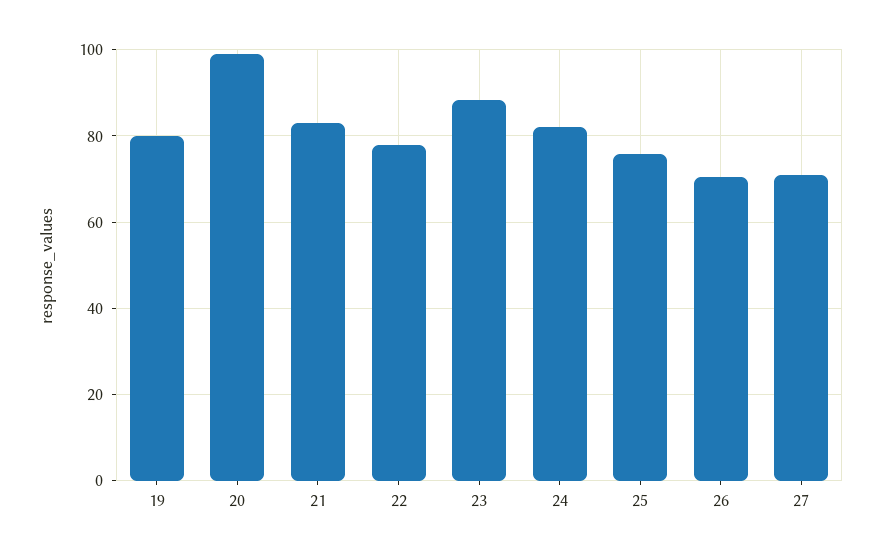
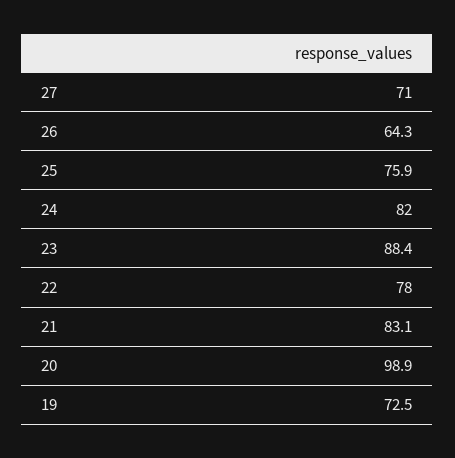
  {
-   "19": 80,
+   "19": 72.5,
    "20": 98.9,
    "21": 83.1,
    "22": 78,
    "23": 88.4,
    "24": 82,
    "25": 75.9,
-   "26": 70,
+   "26": 64.3,
    "27": 71
  }

